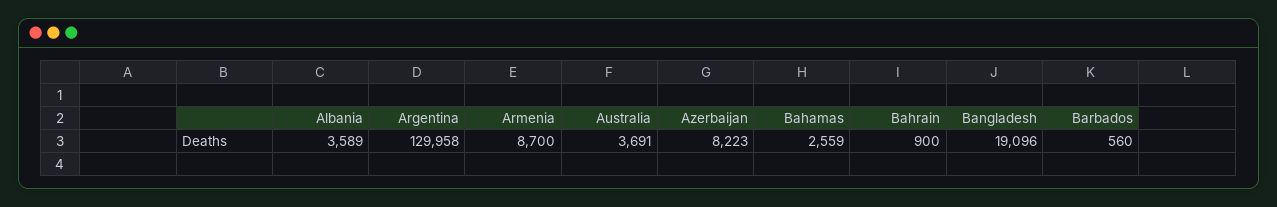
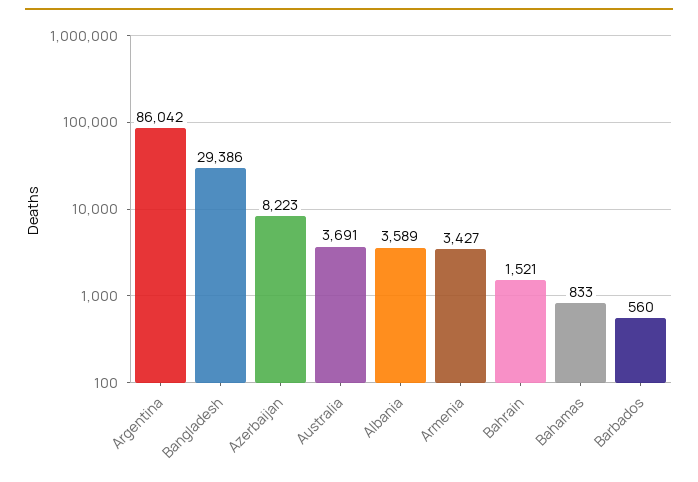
  {
    "Albania": 3589,
-   "Argentina": 129958,
+   "Argentina": 86042,
-   "Armenia": 8700,
+   "Armenia": 3427,
    "Australia": 3691,
    "Azerbaijan": 8223,
-   "Bahamas": 2559,
+   "Bahamas": 833,
-   "Bahrain": 900,
+   "Bahrain": 1521,
-   "Bangladesh": 19096,
+   "Bangladesh": 29386,
    "Barbados": 560
  }

